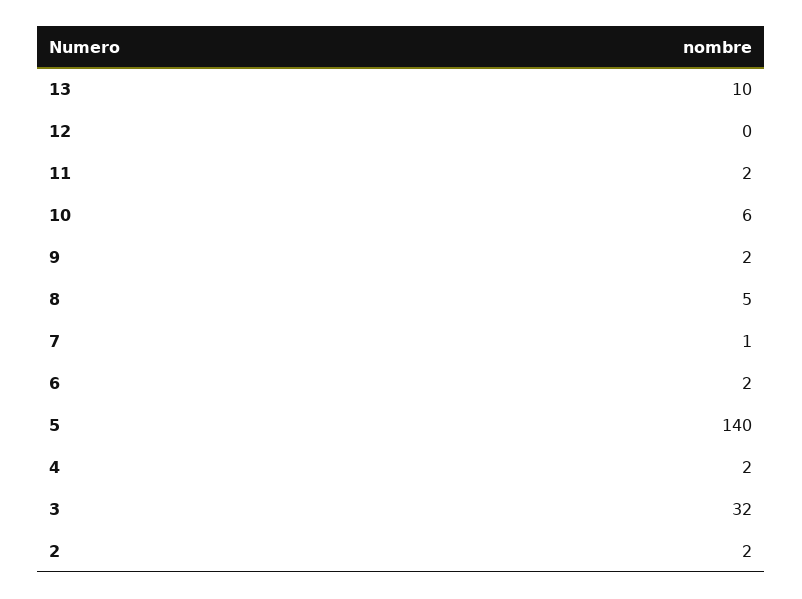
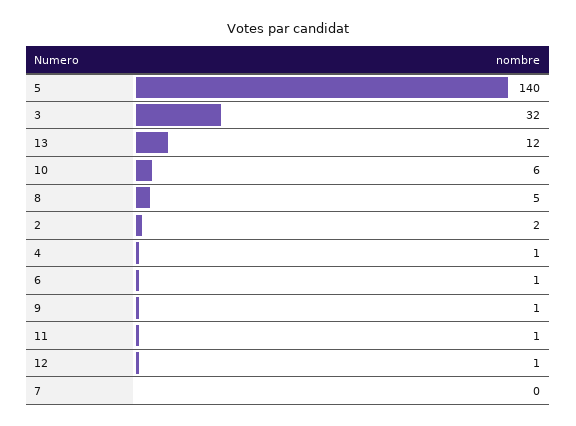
  {
-   "13": 10,
+   "13": 12,
-   "12": 0,
+   "12": 1,
-   "11": 2,
+   "11": 1,
    "10": 6,
-   "9": 2,
+   "9": 1,
    "8": 5,
-   "7": 1,
+   "7": 0,
-   "6": 2,
+   "6": 1,
    "5": 140,
-   "4": 2,
+   "4": 1,
    "3": 32,
    "2": 2
  }

